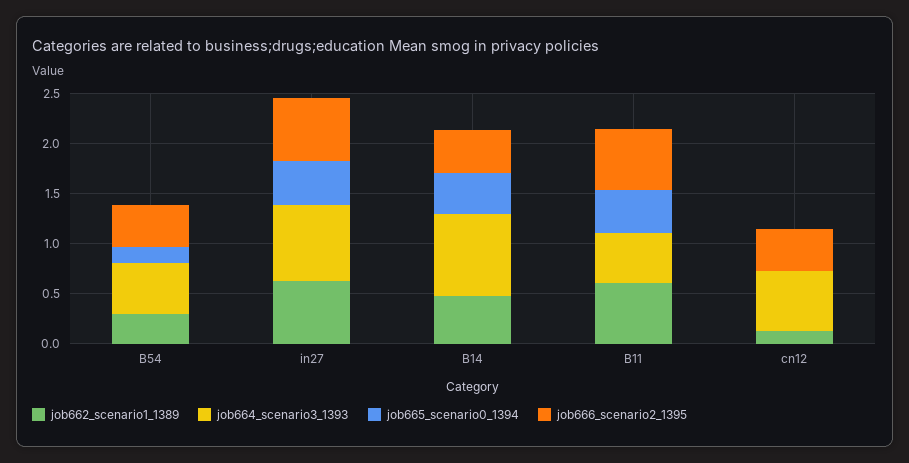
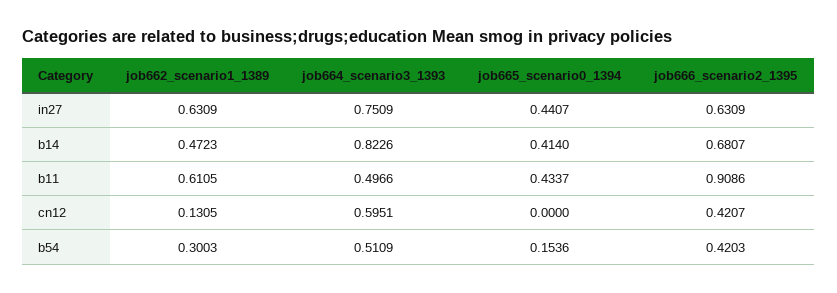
  {
    "job662_scenario1_1389": {
      "B54": 0.3003,
      "in27": 0.6309,
      "B14": 0.4723,
      "B11": 0.6105,
      "cn12": 0.1305
    },
    "job664_scenario3_1393": {
      "B54": 0.5109,
      "in27": 0.7509,
      "B14": 0.8226,
      "B11": 0.4966,
      "cn12": 0.5951
    },
    "job665_scenario0_1394": {
      "B54": 0.1536,
      "in27": 0.4407,
      "B14": 0.414,
      "B11": 0.4337,
      "cn12": 0
    },
    "job666_scenario2_1395": {
      "B54": 0.4203,
      "in27": 0.6309,
-     "B14": 0.4,
+     "B14": 0.6807,
-     "B11": 0.6,
+     "B11": 0.9086,
      "cn12": 0.4207
    }
  }

